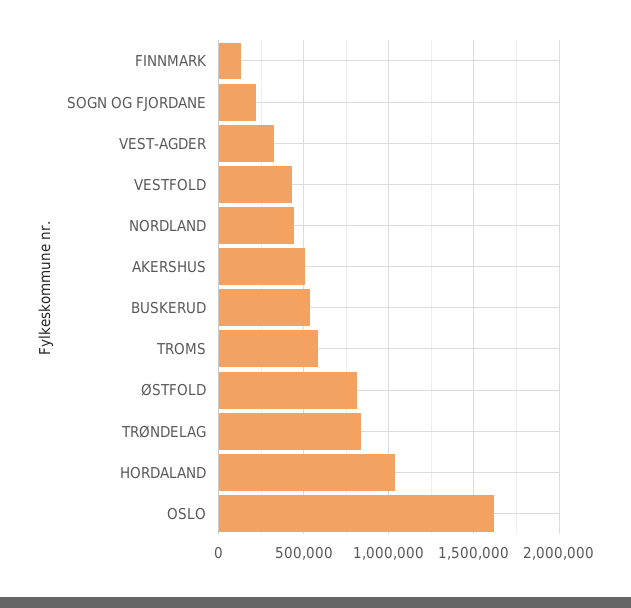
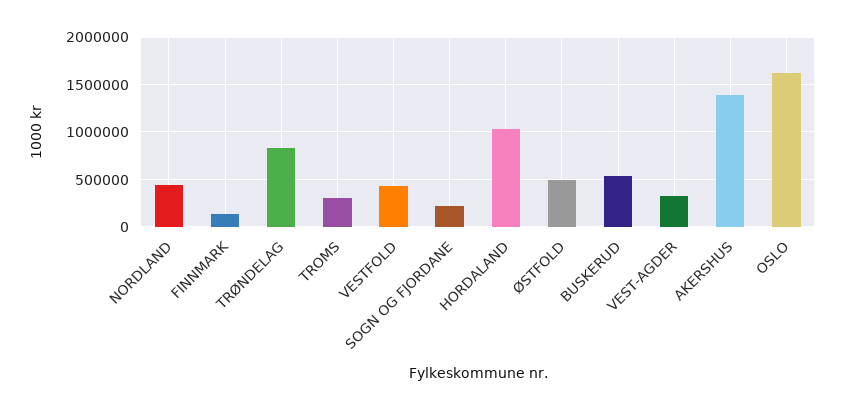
  {
    "FINNMARK": 150000,
    "SOGN OG FJORDANE": 200000,
    "VEST-AGDER": 300000,
    "VESTFOLD": 450000,
    "NORDLAND": 450000,
-   "AKERSHUS": 500000,
+   "AKERSHUS": 1400000,
    "BUSKERUD": 550000,
-   "TROMS": 600000,
+   "TROMS": 300000,
-   "ØSTFOLD": 800000,
+   "ØSTFOLD": 500000,
    "TRØNDELAG": 850000,
    "HORDALAND": 1050000,
    "OSLO": 1600000
  }

